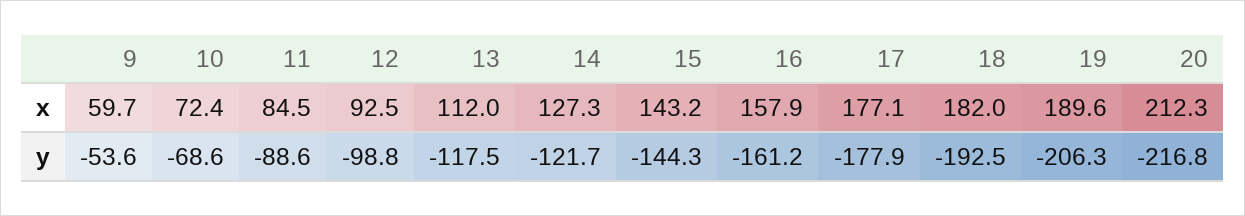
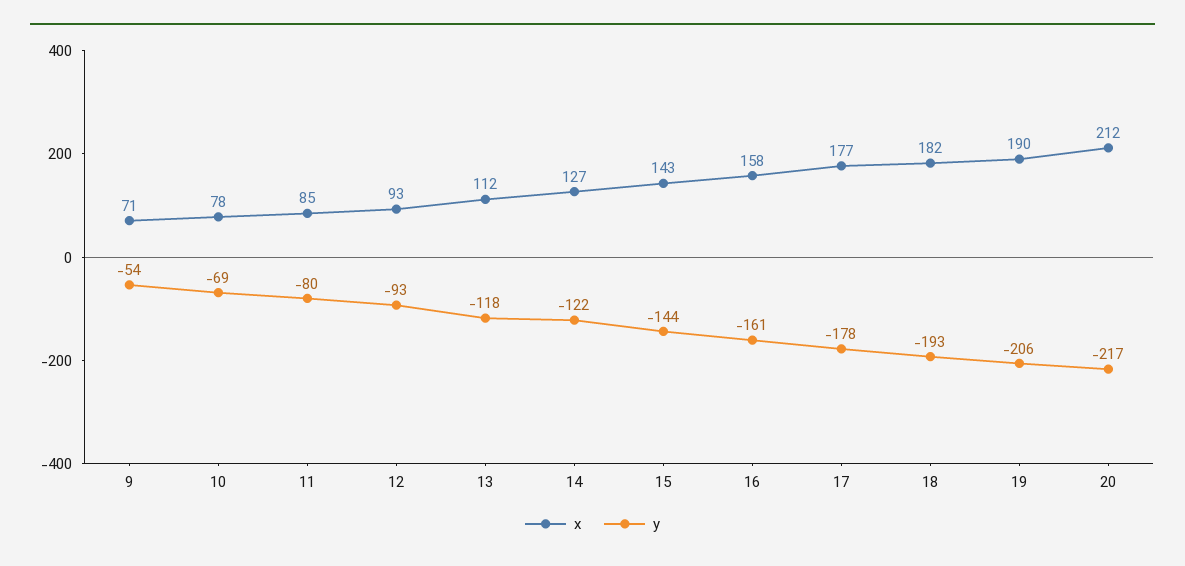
  {
    "x": {
-     "9": 59.7,
+     "9": 71,
-     "10": 72.4,
+     "10": 78,
      "11": 84.5,
      "12": 92.5,
      "13": 112,
      "14": 127.3,
      "15": 143.2,
      "16": 157.9,
      "17": 177.1,
      "18": 182,
      "19": 189.6,
      "20": 212.3
    },
    "y": {
      "9": -53.6,
      "10": -68.6,
-     "11": -88.6,
+     "11": -80,
-     "12": -98.8,
+     "12": -93,
      "13": -117.5,
      "14": -121.7,
      "15": -144.3,
      "16": -161.2,
      "17": -177.9,
      "18": -192.5,
      "19": -206.3,
      "20": -216.8
    }
  }

